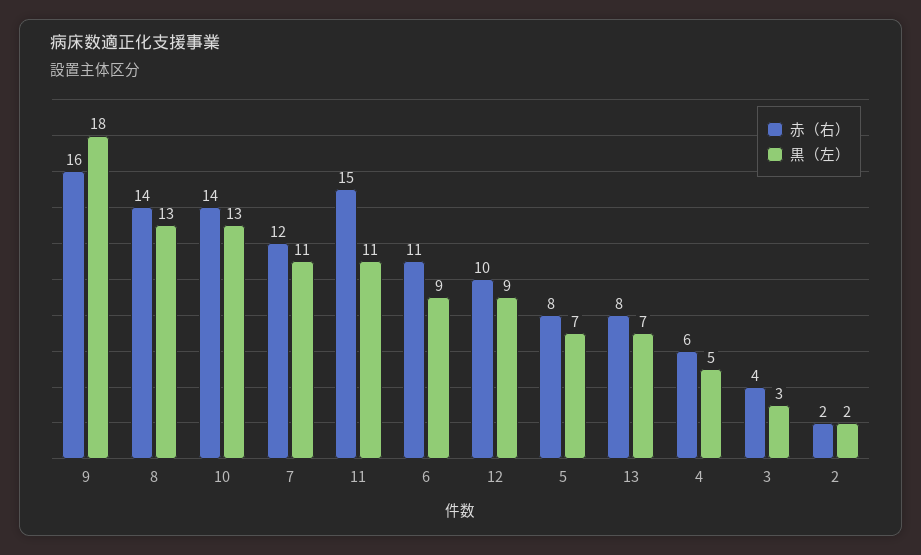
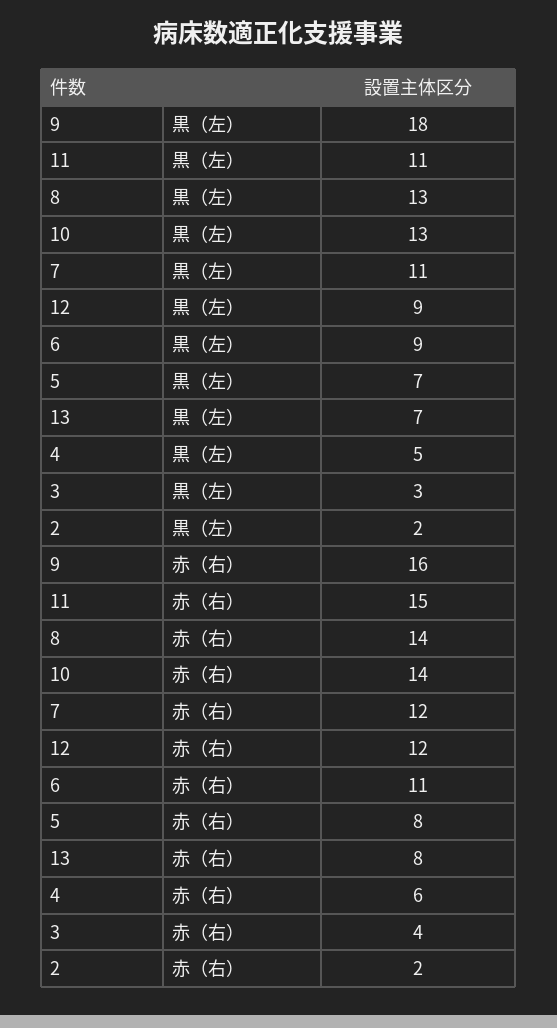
  {
    "赤（右）": {
      "9": 16,
      "8": 14,
      "10": 14,
      "7": 12,
      "11": 15,
      "6": 11,
-     "12": 10,
+     "12": 12,
      "5": 8,
      "13": 8,
      "4": 6,
      "3": 4,
      "2": 2
    },
    "黒（左）": {
      "9": 18,
      "8": 13,
      "10": 13,
      "7": 11,
      "11": 11,
      "6": 9,
      "12": 9,
      "5": 7,
      "13": 7,
      "4": 5,
      "3": 3,
      "2": 2
    }
  }

